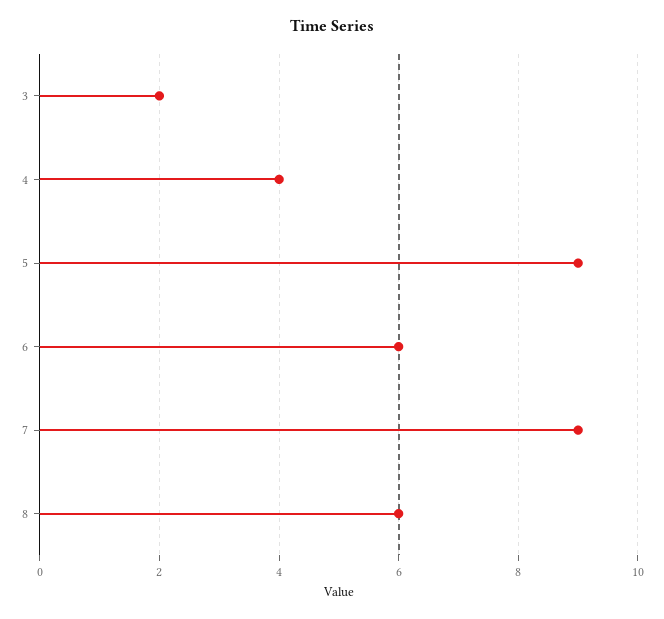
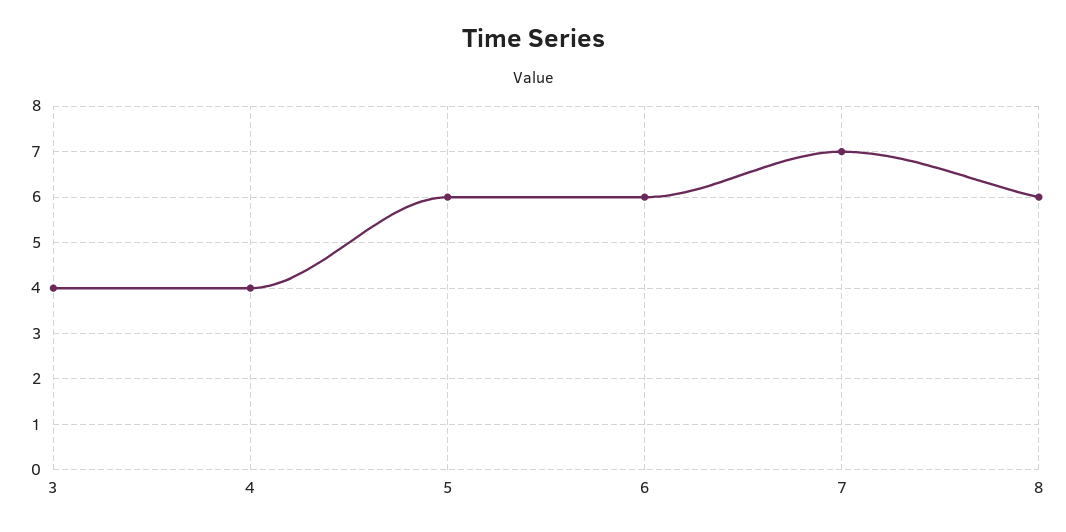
  {
-   "3": 2,
+   "3": 4,
    "4": 4,
-   "5": 9,
+   "5": 6,
    "6": 6,
-   "7": 9,
+   "7": 7,
    "8": 6
  }

